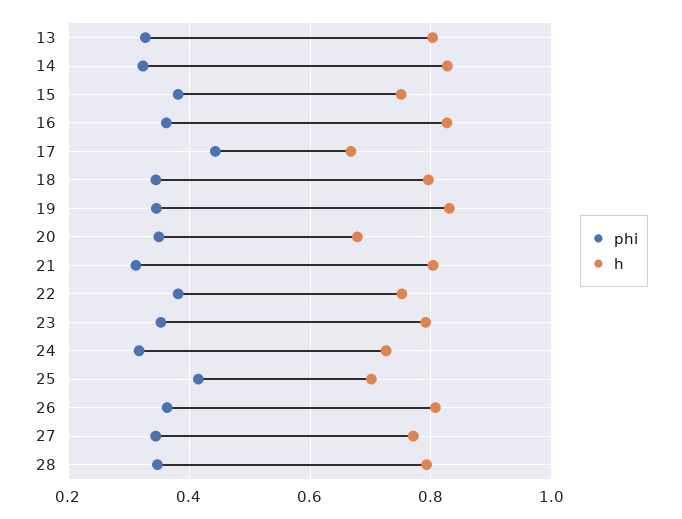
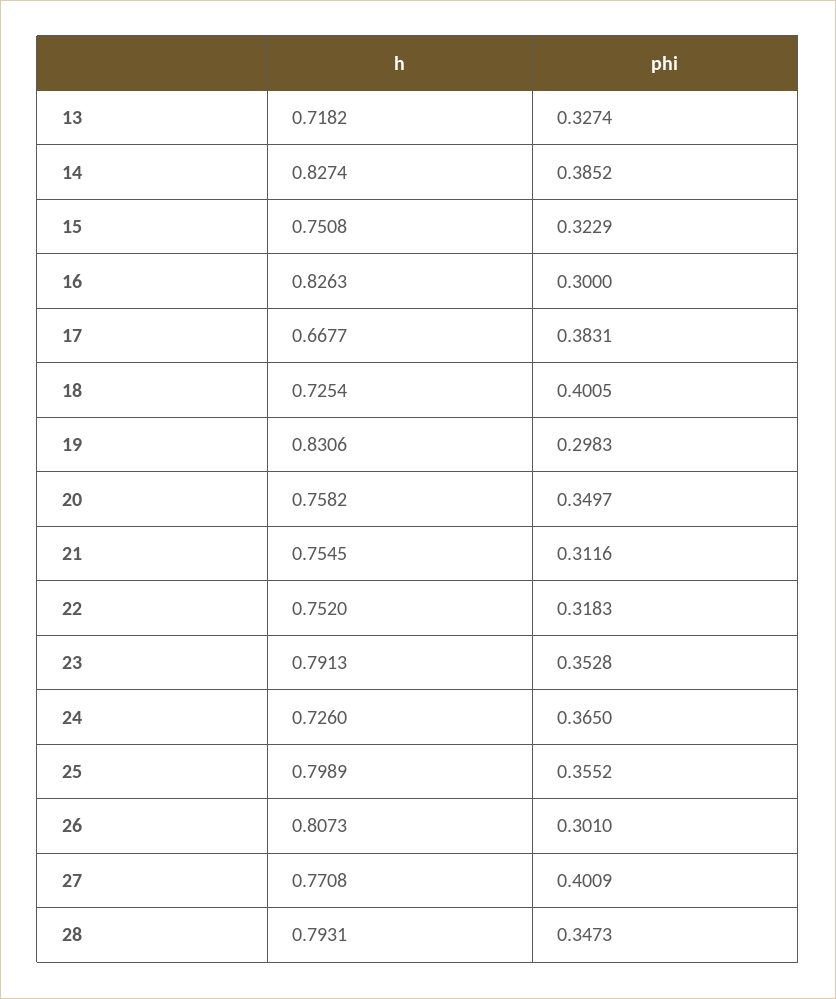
  {
    "phi": {
      "13": 0.3274,
-     "14": 0.32,
+     "14": 0.3852,
-     "15": 0.38,
+     "15": 0.3229,
-     "16": 0.36,
+     "16": 0.3,
-     "17": 0.44,
+     "17": 0.3831,
-     "18": 0.34,
+     "18": 0.4005,
-     "19": 0.34,
+     "19": 0.2983,
      "20": 0.3497,
      "21": 0.3116,
-     "22": 0.38,
+     "22": 0.3183,
      "23": 0.3528,
-     "24": 0.32,
+     "24": 0.365,
-     "25": 0.42,
+     "25": 0.3552,
-     "26": 0.36,
+     "26": 0.301,
-     "27": 0.34,
+     "27": 0.4009,
      "28": 0.3473
    },
    "h": {
-     "13": 0.8,
+     "13": 0.7182,
      "14": 0.8274,
      "15": 0.7508,
      "16": 0.8263,
      "17": 0.6677,
-     "18": 0.8,
+     "18": 0.7254,
      "19": 0.8306,
-     "20": 0.68,
+     "20": 0.7582,
-     "21": 0.8,
+     "21": 0.7545,
      "22": 0.752,
      "23": 0.7913,
      "24": 0.726,
-     "25": 0.7,
+     "25": 0.7989,
      "26": 0.8073,
      "27": 0.7708,
      "28": 0.7931
    }
  }

